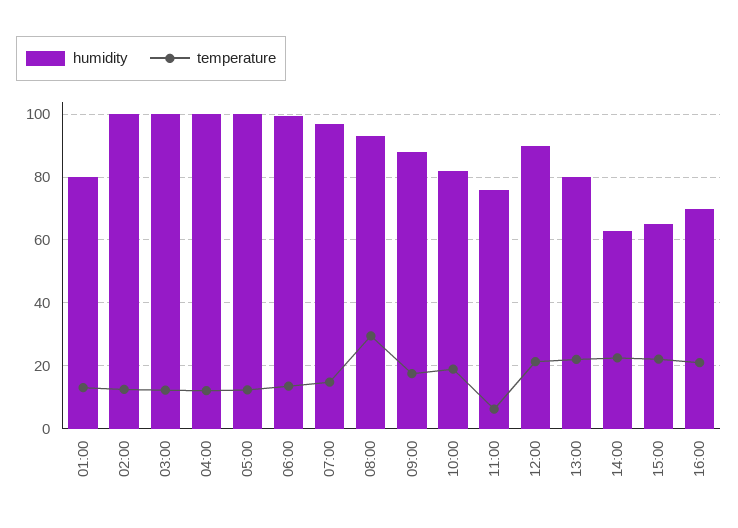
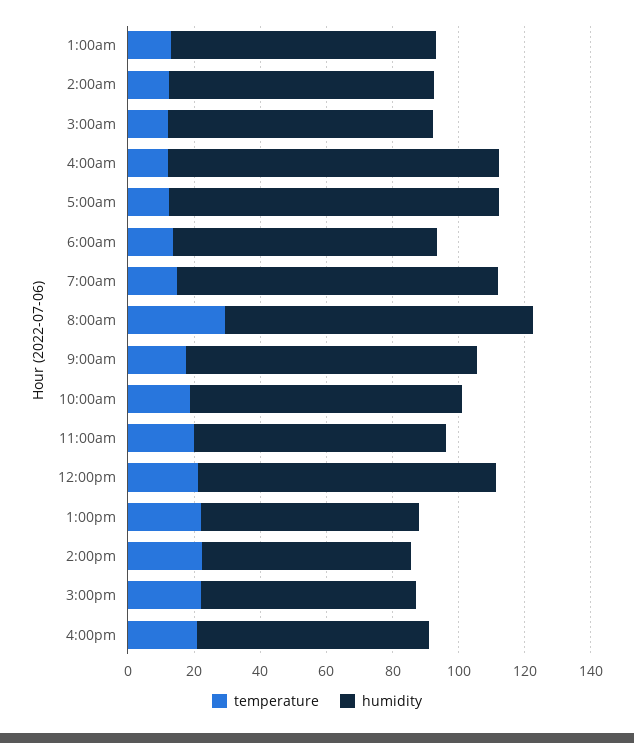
  {
    "humidity": {
      "01:00": 80,
-     "02:00": 100,
+     "02:00": 80,
-     "03:00": 100,
+     "03:00": 80,
      "04:00": 100,
      "05:00": 100,
-     "06:00": 100,
+     "06:00": 80,
      "07:00": 98,
      "08:00": 94,
      "09:00": 88,
      "10:00": 82,
      "11:00": 76,
      "12:00": 90,
-     "13:00": 80,
+     "13:00": 65,
      "14:00": 64,
      "15:00": 66,
      "16:00": 70
    },
    "temperature": {
      "01:00": 14,
      "02:00": 12,
      "03:00": 12,
      "04:00": 12,
      "05:00": 12,
      "06:00": 14,
      "07:00": 14,
      "08:00": 30,
      "09:00": 18,
      "10:00": 18,
-     "11:00": 6,
+     "11:00": 20,
      "12:00": 22,
      "13:00": 22,
      "14:00": 22,
      "15:00": 22,
      "16:00": 22
    }
  }

